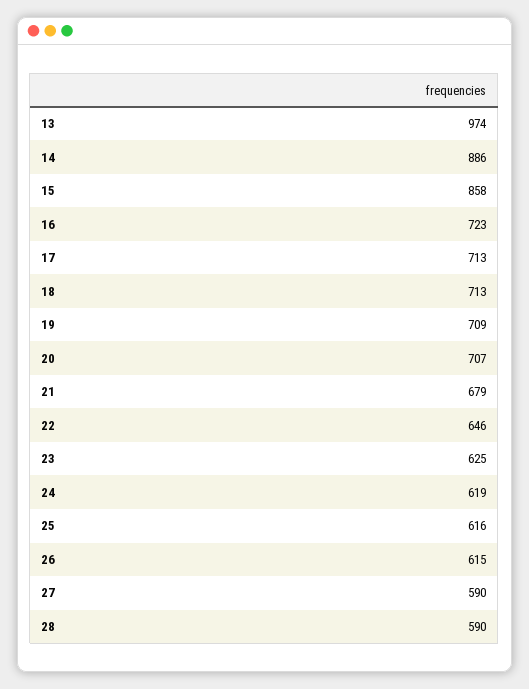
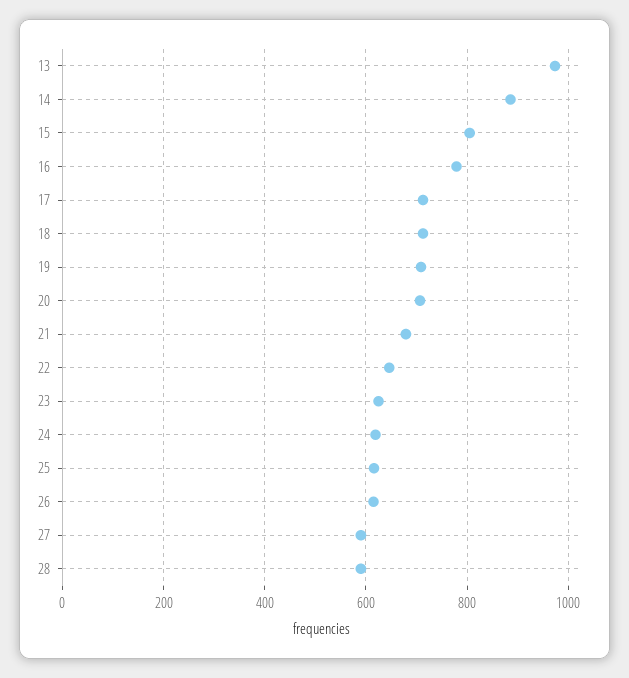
  {
    "13": 974,
    "14": 886,
-   "15": 858,
+   "15": 800,
-   "16": 723,
+   "16": 780,
    "17": 713,
    "18": 713,
    "19": 709,
    "20": 707,
    "21": 679,
    "22": 646,
    "23": 625,
    "24": 619,
    "25": 616,
    "26": 615,
    "27": 590,
    "28": 590
  }

